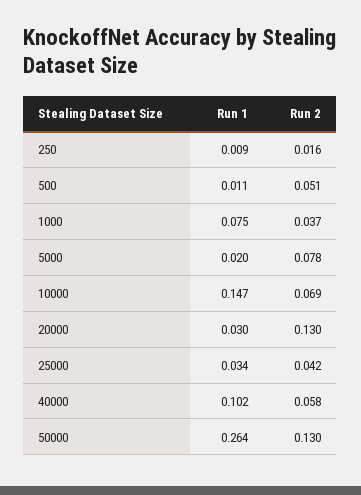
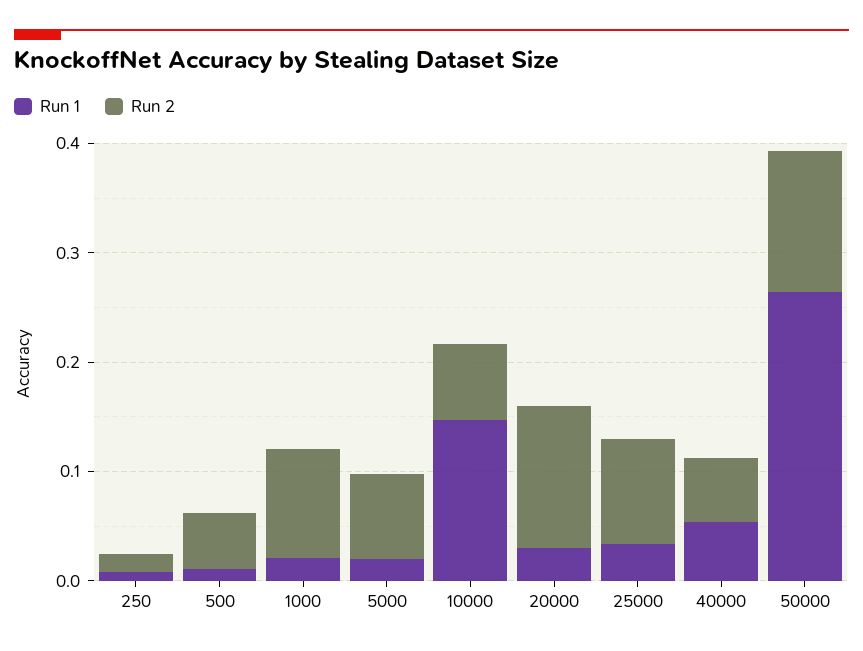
  {
    "Run 1": {
      "250": 0.009,
      "500": 0.011,
-     "1000": 0.075,
+     "1000": 0.02,
      "5000": 0.02,
      "10000": 0.147,
      "20000": 0.03,
      "25000": 0.034,
-     "40000": 0.102,
+     "40000": 0.06,
      "50000": 0.264
    },
    "Run 2": {
      "250": 0.016,
      "500": 0.051,
-     "1000": 0.037,
+     "1000": 0.1,
      "5000": 0.078,
      "10000": 0.069,
      "20000": 0.13,
-     "25000": 0.042,
+     "25000": 0.1,
      "40000": 0.058,
      "50000": 0.13
    }
  }

